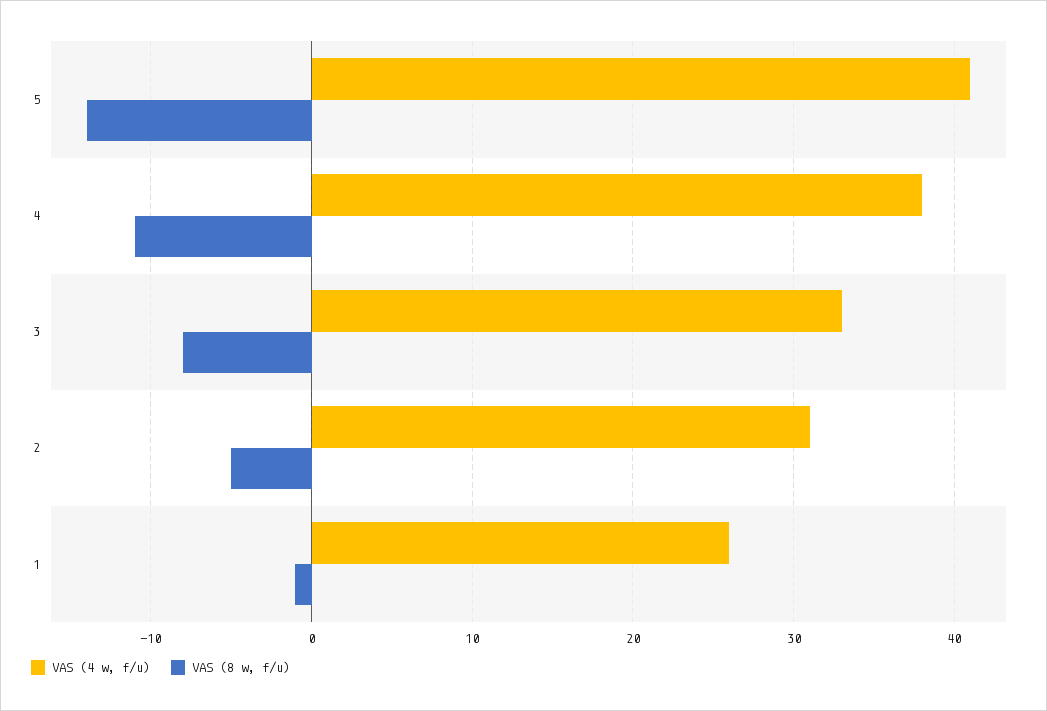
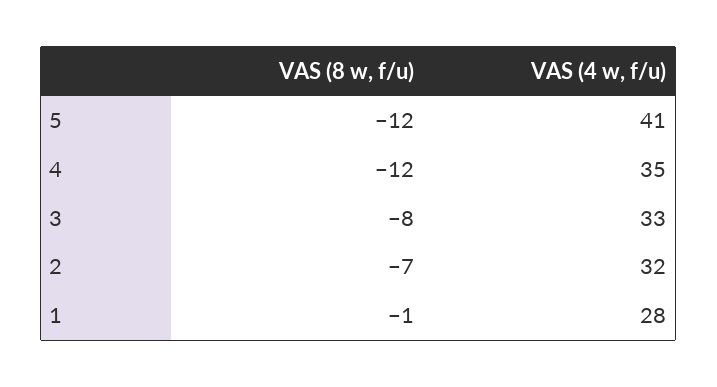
  {
    "VAS (4 w, f/u)": {
      "5": 41,
-     "4": 38,
+     "4": 35,
      "3": 33,
-     "2": 31,
+     "2": 32,
-     "1": 26
+     "1": 28
    },
    "VAS (8 w, f/u)": {
-     "5": -14,
+     "5": -12,
-     "4": -11,
+     "4": -12,
      "3": -8,
-     "2": -5,
+     "2": -7,
      "1": -1
    }
  }

